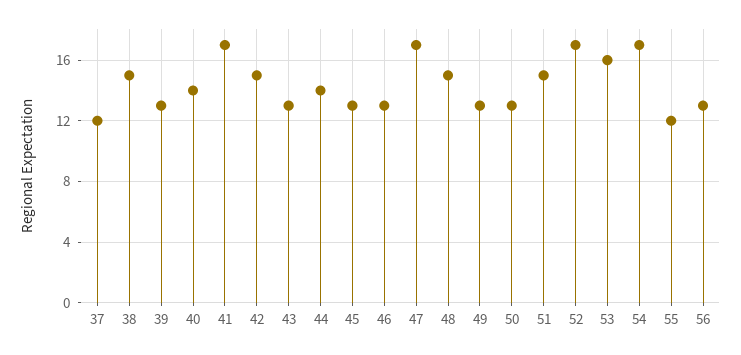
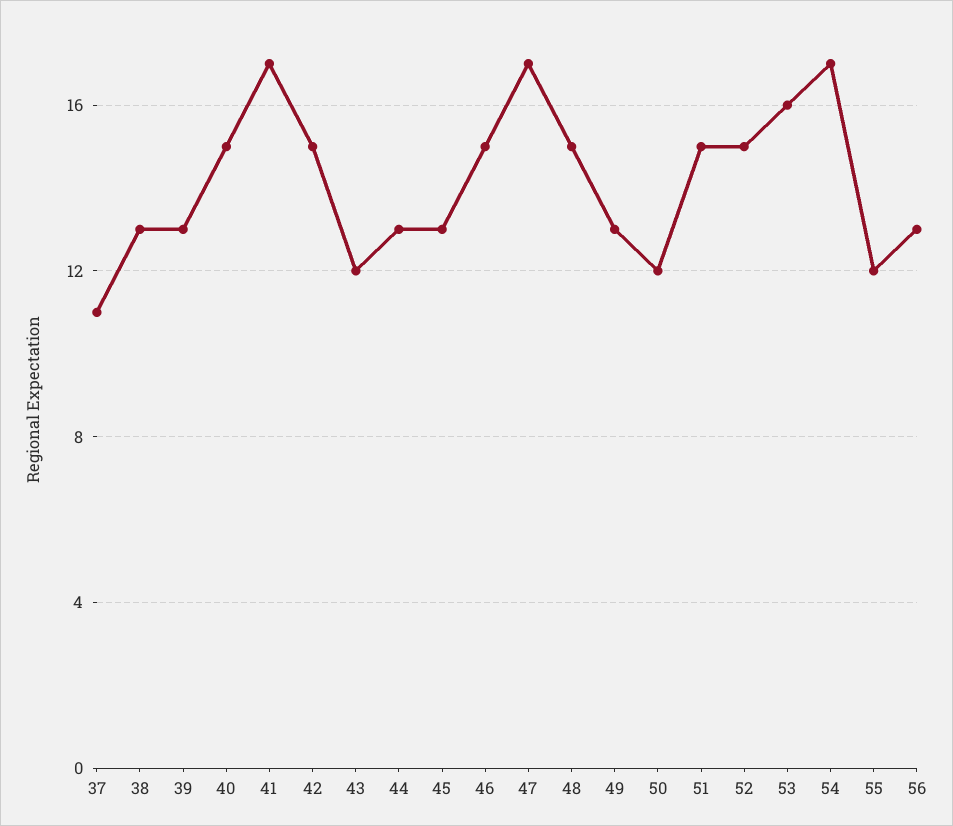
  {
-   "37": 12,
+   "37": 11,
-   "38": 15,
+   "38": 13,
    "39": 13,
-   "40": 14,
+   "40": 15,
    "41": 17,
    "42": 15,
-   "43": 13,
+   "43": 12,
-   "44": 14,
+   "44": 13,
    "45": 13,
-   "46": 13,
+   "46": 15,
    "47": 17,
    "48": 15,
    "49": 13,
-   "50": 13,
+   "50": 12,
    "51": 15,
-   "52": 17,
+   "52": 15,
    "53": 16,
    "54": 17,
    "55": 12,
    "56": 13
  }

